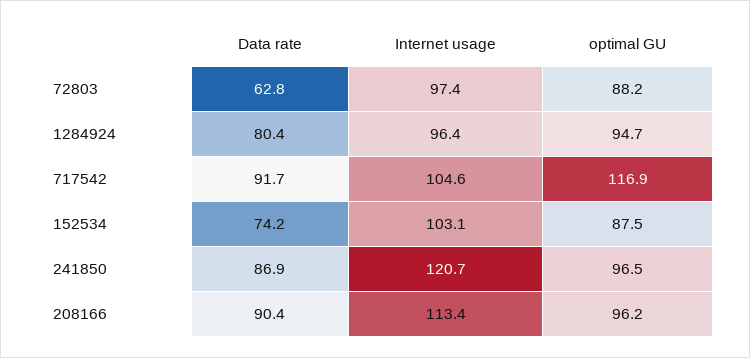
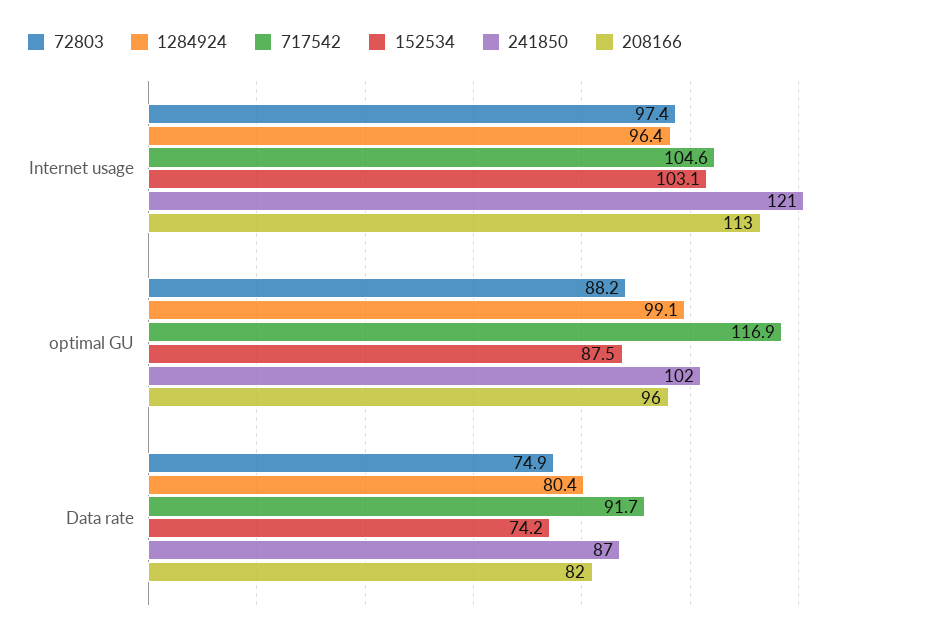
  {
    "72803": {
-     "Data rate": 62.8,
+     "Data rate": 74.9,
      "Internet usage": 97.4,
      "optimal GU": 88.2
    },
    "1284924": {
      "Data rate": 80.4,
      "Internet usage": 96.4,
-     "optimal GU": 94.7
+     "optimal GU": 99.1
    },
    "717542": {
      "Data rate": 91.7,
      "Internet usage": 104.6,
      "optimal GU": 116.9
    },
    "152534": {
      "Data rate": 74.2,
      "Internet usage": 103.1,
      "optimal GU": 87.5
    },
    "241850": {
      "Data rate": 86.9,
      "Internet usage": 120.7,
-     "optimal GU": 96.5
+     "optimal GU": 102
    },
    "208166": {
-     "Data rate": 90.4,
+     "Data rate": 82,
      "Internet usage": 113.4,
      "optimal GU": 96.2
    }
  }

